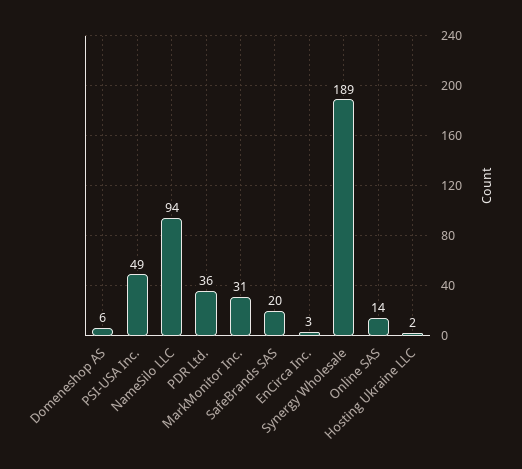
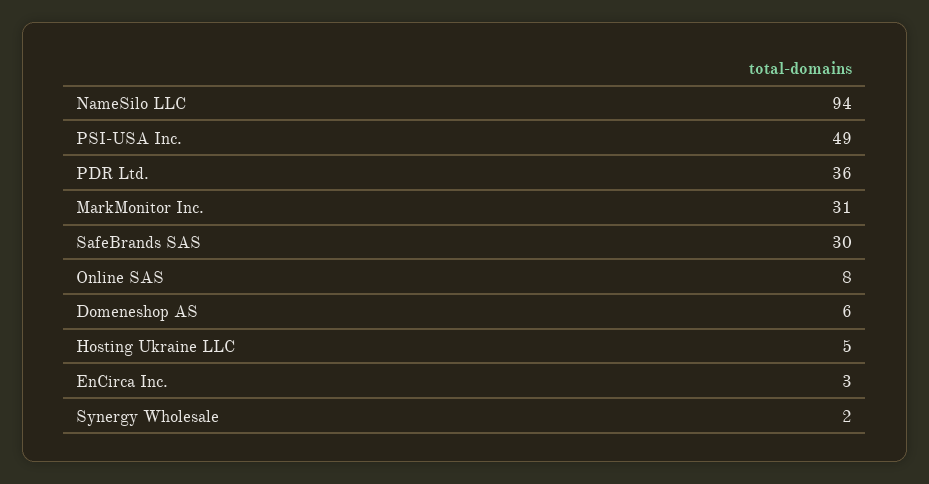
  {
    "Domeneshop AS": 6,
    "PSI-USA Inc.": 49,
    "NameSilo LLC": 94,
    "PDR Ltd.": 36,
    "MarkMonitor Inc.": 31,
-   "SafeBrands SAS": 20,
+   "SafeBrands SAS": 30,
    "EnCirca Inc.": 3,
-   "Synergy Wholesale": 189,
+   "Synergy Wholesale": 2,
-   "Online SAS": 14,
+   "Online SAS": 8,
-   "Hosting Ukraine LLC": 2
+   "Hosting Ukraine LLC": 5
  }

